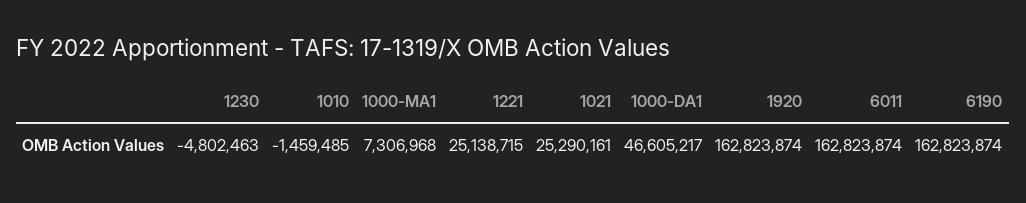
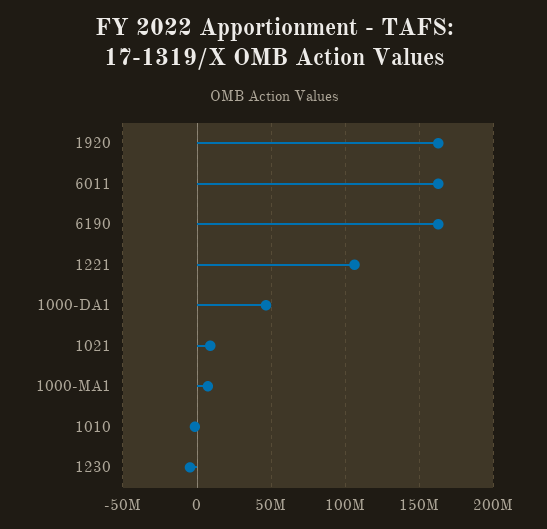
  {
    "1230": -4802463,
    "1010": -1459485,
    "1000-MA1": 7306968,
-   "1221": 25138715,
+   "1221": 105000000,
-   "1021": 25290161,
+   "1021": 10000000,
    "1000-DA1": 46605217,
    "1920": 162823874,
    "6011": 162823874,
    "6190": 162823874
  }

